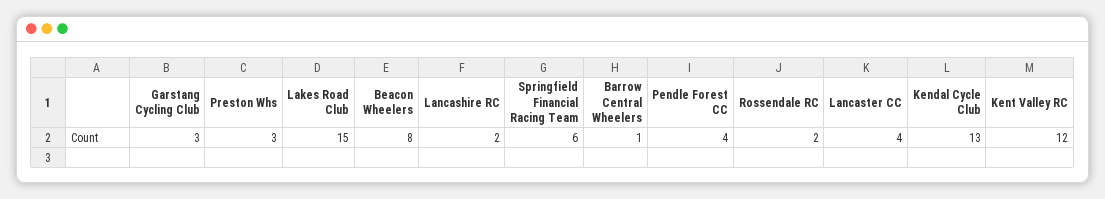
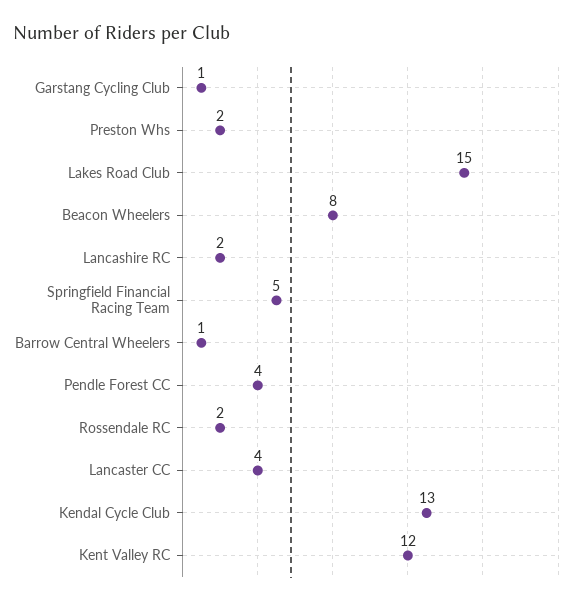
  {
-   "Garstang Cycling Club": 3,
+   "Garstang Cycling Club": 1,
-   "Preston Whs": 3,
+   "Preston Whs": 2,
    "Lakes Road Club": 15,
    "Beacon Wheelers": 8,
    "Lancashire RC": 2,
-   "Springfield Financial Racing Team": 6,
+   "Springfield Financial Racing Team": 5,
    "Barrow Central Wheelers": 1,
    "Pendle Forest CC": 4,
    "Rossendale RC": 2,
    "Lancaster CC": 4,
    "Kendal Cycle Club": 13,
    "Kent Valley RC": 12
  }

